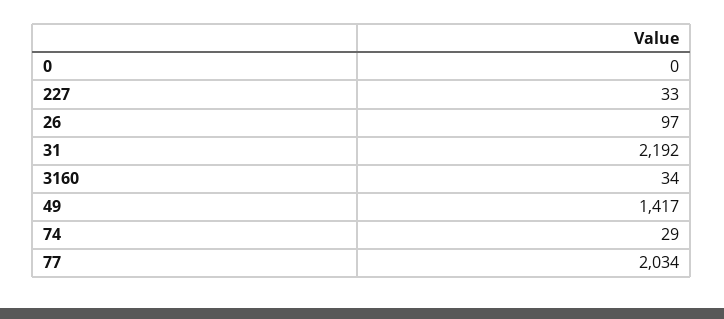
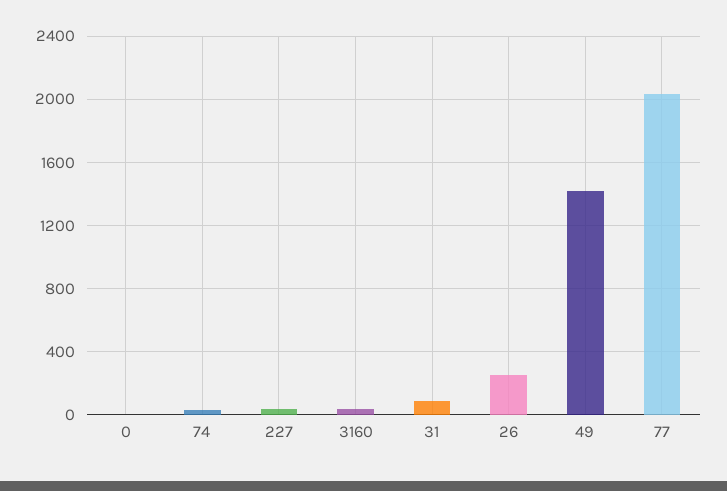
  {
    "0": 0,
    "227": 33,
-   "26": 97,
+   "26": 250,
-   "31": 2192,
+   "31": 100,
    "3160": 34,
    "49": 1417,
    "74": 29,
    "77": 2034
  }

